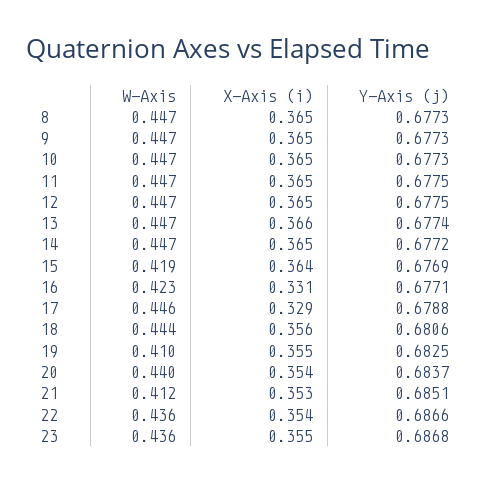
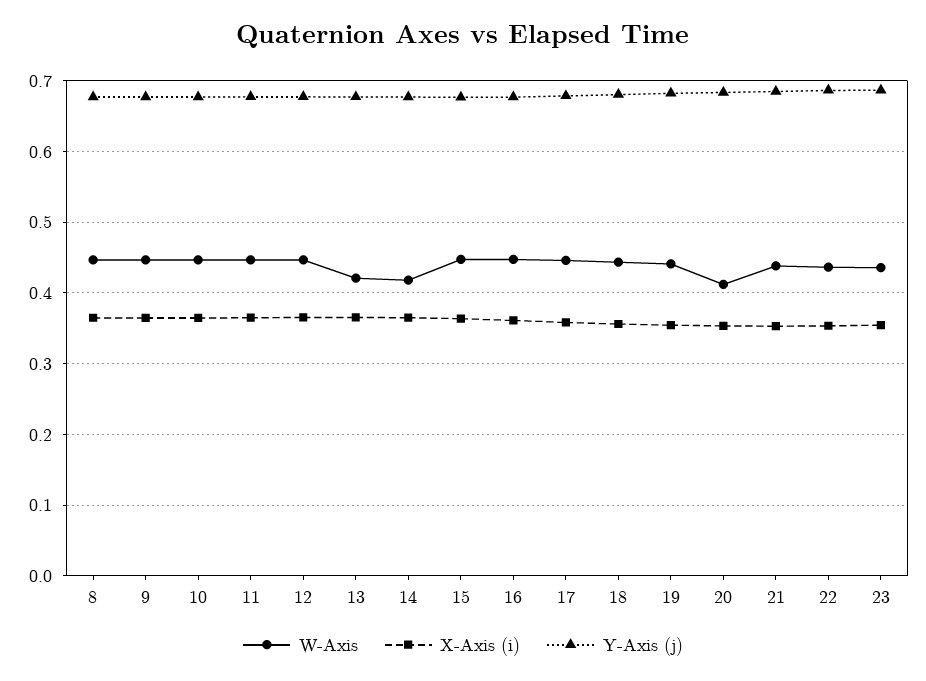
  {
    "W-Axis": {
      "8": 0.447,
      "9": 0.447,
      "10": 0.447,
      "11": 0.447,
      "12": 0.447,
-     "13": 0.447,
+     "13": 0.42,
-     "14": 0.447,
+     "14": 0.42,
-     "15": 0.419,
+     "15": 0.45,
-     "16": 0.423,
+     "16": 0.45,
      "17": 0.446,
      "18": 0.444,
-     "19": 0.41,
+     "19": 0.44,
-     "20": 0.44,
+     "20": 0.41,
-     "21": 0.412,
+     "21": 0.44,
      "22": 0.436,
      "23": 0.436
    },
    "X-Axis (i)": {
      "8": 0.365,
      "9": 0.365,
      "10": 0.365,
      "11": 0.365,
      "12": 0.365,
      "13": 0.366,
      "14": 0.365,
      "15": 0.364,
-     "16": 0.331,
+     "16": 0.36,
-     "17": 0.329,
+     "17": 0.36,
      "18": 0.356,
      "19": 0.355,
      "20": 0.354,
      "21": 0.353,
      "22": 0.354,
      "23": 0.355
    },
    "Y-Axis (j)": {
      "8": 0.6773,
      "9": 0.6773,
      "10": 0.6773,
      "11": 0.6775,
      "12": 0.6775,
      "13": 0.6774,
      "14": 0.6772,
      "15": 0.6769,
      "16": 0.6771,
      "17": 0.6788,
      "18": 0.6806,
      "19": 0.6825,
      "20": 0.6837,
      "21": 0.6851,
      "22": 0.6866,
      "23": 0.6868
    }
  }

